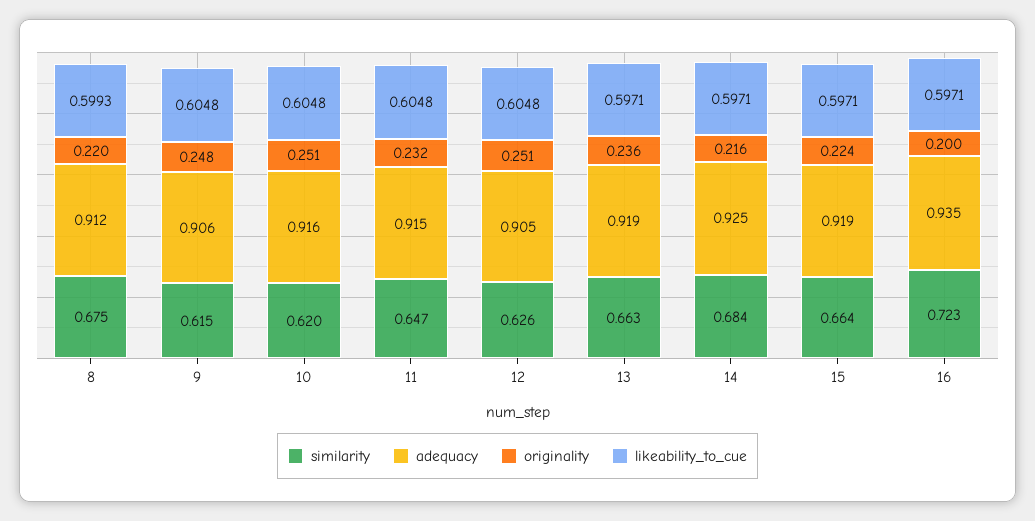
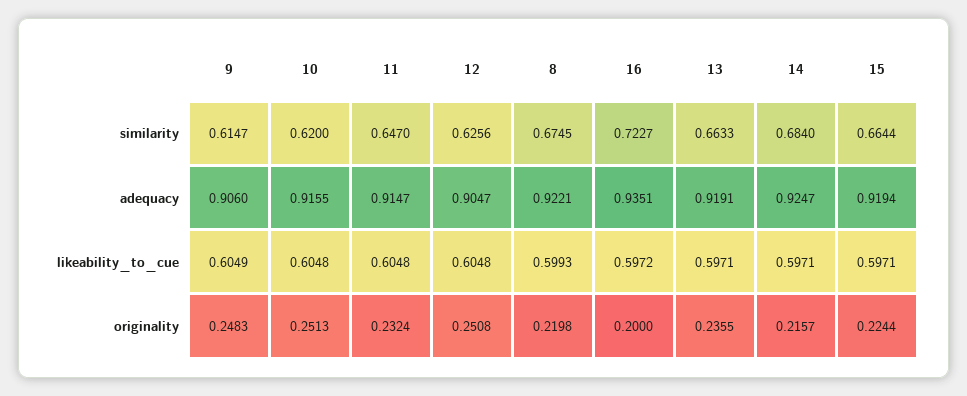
  {
    "similarity": {
      "8": 0.6745,
      "9": 0.6147,
      "10": 0.62,
      "11": 0.647,
      "12": 0.6256,
      "13": 0.6633,
      "14": 0.684,
      "15": 0.6644,
      "16": 0.7227
    },
    "adequacy": {
-     "8": 0.912,
+     "8": 0.9221,
      "9": 0.906,
      "10": 0.9155,
      "11": 0.9147,
      "12": 0.9047,
      "13": 0.9191,
      "14": 0.9247,
      "15": 0.9194,
      "16": 0.9351
    },
    "originality": {
      "8": 0.2198,
      "9": 0.2483,
      "10": 0.2513,
      "11": 0.2324,
      "12": 0.2508,
      "13": 0.2355,
      "14": 0.2157,
      "15": 0.2244,
      "16": 0.2
    },
    "likeability_to_cue": {
      "8": 0.5993,
-     "9": 0.6048,
+     "9": 0.6049,
      "10": 0.6048,
      "11": 0.6048,
      "12": 0.6048,
      "13": 0.5971,
      "14": 0.5971,
      "15": 0.5971,
-     "16": 0.5971
+     "16": 0.5972
    }
  }

